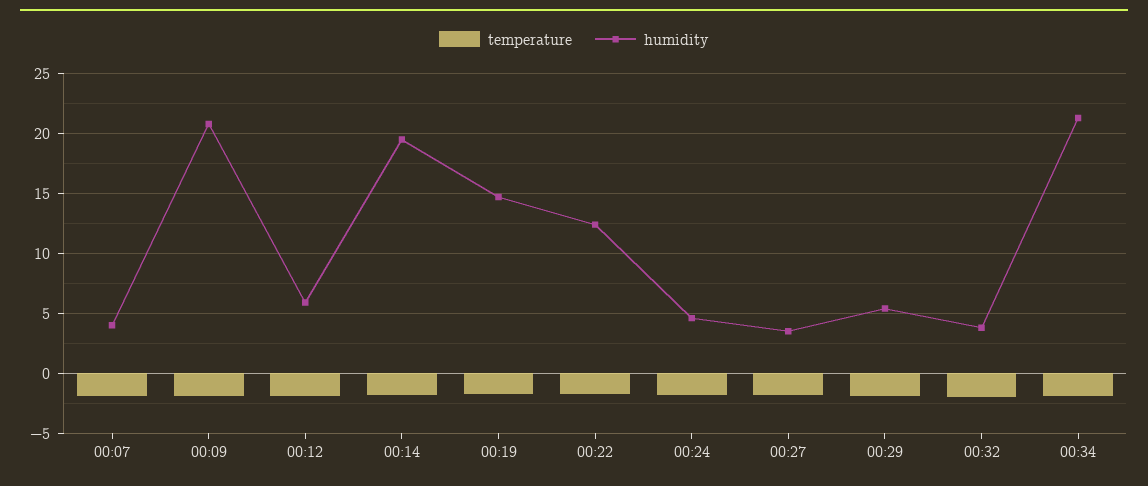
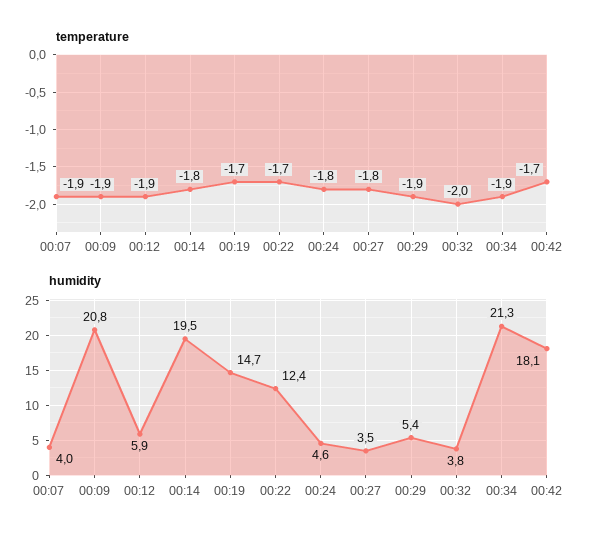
  {
    "temperature": {
      "00:07": -1.9,
      "00:09": -1.9,
      "00:12": -1.9,
      "00:14": -1.8,
      "00:19": -1.7,
      "00:22": -1.7,
      "00:24": -1.8,
      "00:27": -1.8,
      "00:29": -1.9,
      "00:32": -2,
-     "00:34": -1.9
+     "00:34": -1.9,
+     "00:42": -1.7
    },
    "humidity": {
      "00:07": 4,
      "00:09": 20.8,
      "00:12": 5.9,
      "00:14": 19.5,
      "00:19": 14.7,
      "00:22": 12.4,
      "00:24": 4.6,
      "00:27": 3.5,
      "00:29": 5.4,
      "00:32": 3.8,
-     "00:34": 21.3
+     "00:34": 21.3,
+     "00:42": 18.1
    }
  }

